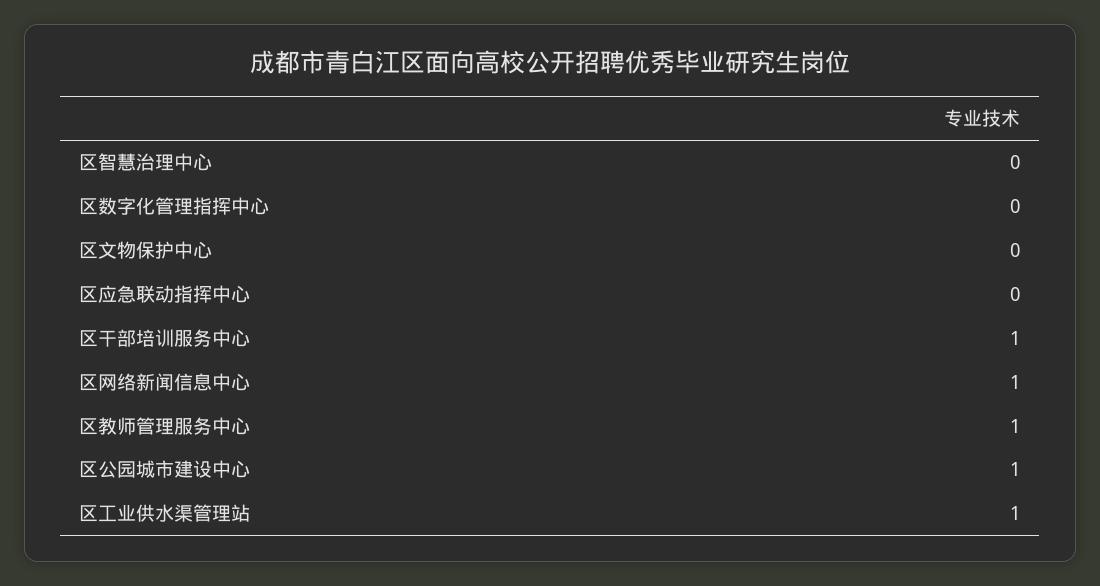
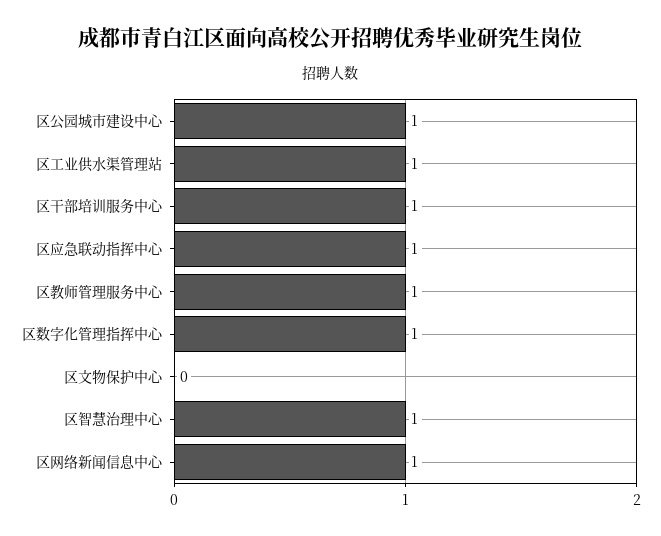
  {
-   "区智慧治理中心": 0,
+   "区智慧治理中心": 1,
-   "区数字化管理指挥中心": 0,
+   "区数字化管理指挥中心": 1,
    "区文物保护中心": 0,
-   "区应急联动指挥中心": 0,
+   "区应急联动指挥中心": 1,
    "区干部培训服务中心": 1,
    "区网络新闻信息中心": 1,
    "区教师管理服务中心": 1,
    "区公园城市建设中心": 1,
    "区工业供水渠管理站": 1
  }

